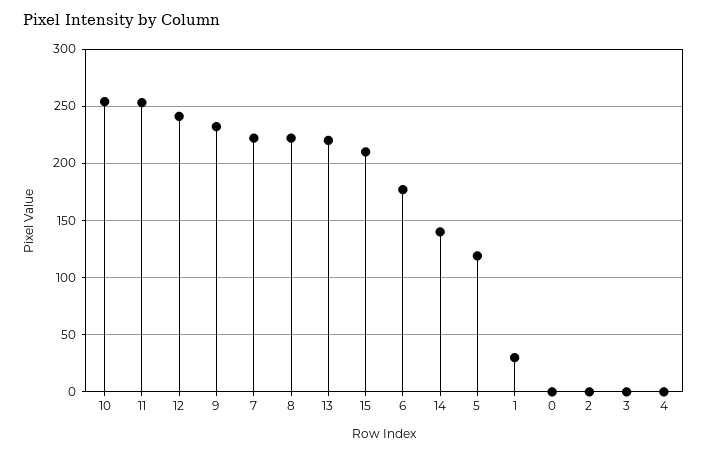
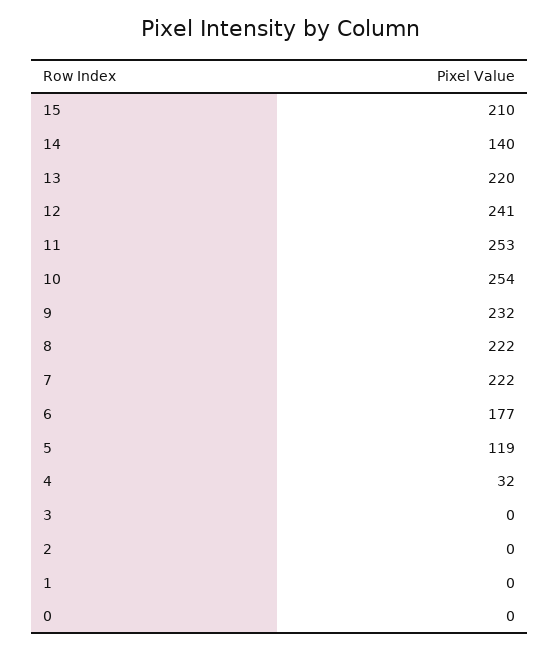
  {
    "10": 254,
    "11": 253,
    "12": 241,
    "9": 232,
    "7": 222,
    "8": 222,
    "13": 220,
    "15": 210,
    "6": 177,
    "14": 140,
    "5": 119,
-   "1": 30,
+   "1": 0,
    "0": 0,
    "2": 0,
    "3": 0,
-   "4": 0
+   "4": 32
  }

